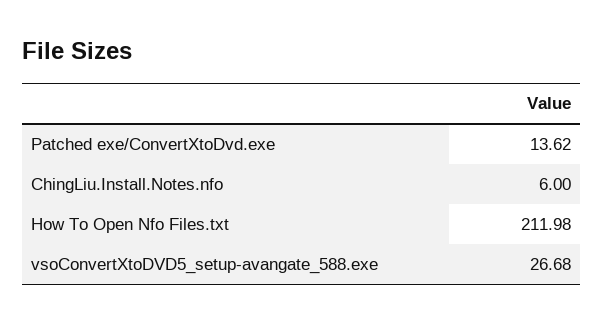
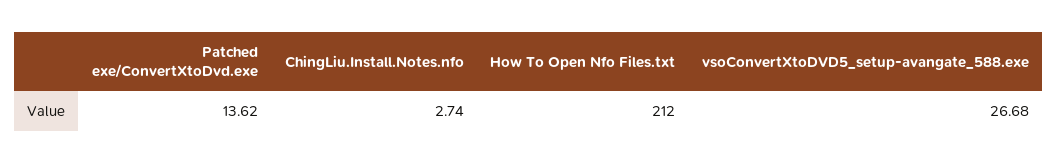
  {
    "Patched exe/ConvertXtoDvd.exe": 13.62,
-   "ChingLiu.Install.Notes.nfo": 6,
+   "ChingLiu.Install.Notes.nfo": 2.74,
-   "How To Open Nfo Files.txt": 211.98,
+   "How To Open Nfo Files.txt": 212,
    "vsoConvertXtoDVD5_setup-avangate_588.exe": 26.68
  }

